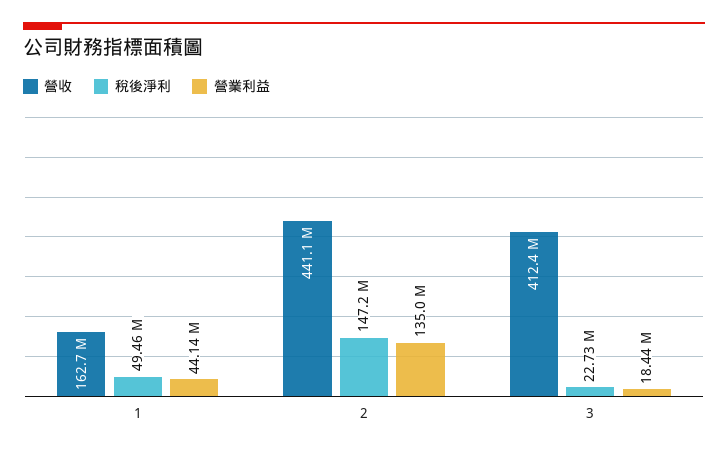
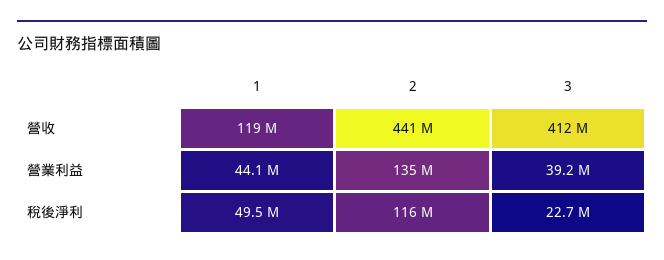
  {
    "營收": {
-     "1": 162700000,
+     "1": 119000000,
      "2": 441100000,
      "3": 412400000
    },
    "稅後淨利": {
      "1": 49460000,
-     "2": 147200000,
+     "2": 116000000,
      "3": 22730000
    },
    "營業利益": {
      "1": 44140000,
      "2": 135000000,
-     "3": 18440000
+     "3": 39200000
    }
  }

